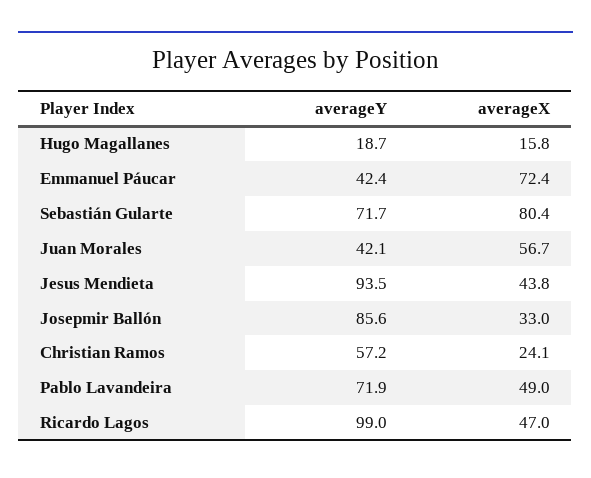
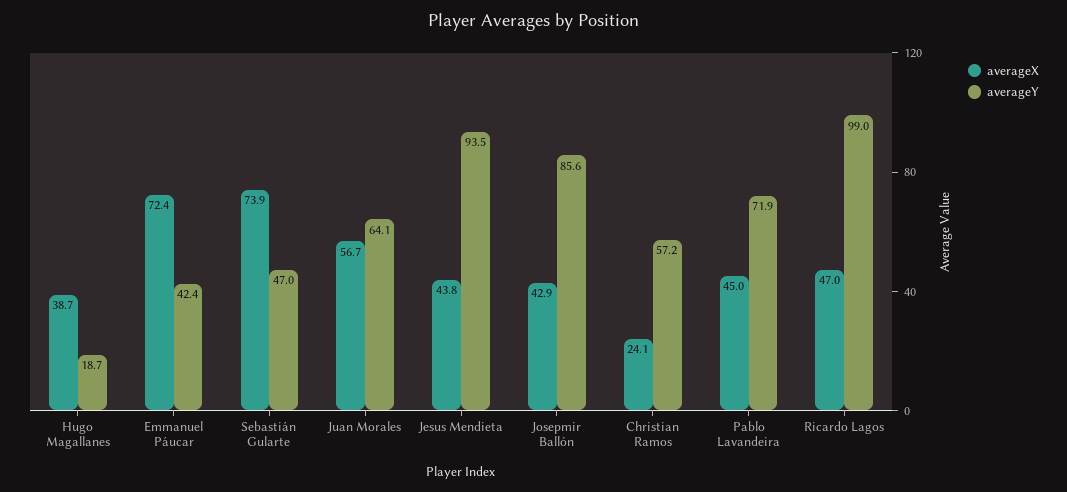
  {
    "averageY": {
      "Hugo Magallanes": 18.7,
      "Emmanuel Páucar": 42.4,
-     "Sebastián Gularte": 71.7,
+     "Sebastián Gularte": 47,
-     "Juan Morales": 42.1,
+     "Juan Morales": 64.1,
      "Jesus Mendieta": 93.5,
      "Josepmir Ballón": 85.6,
      "Christian Ramos": 57.2,
      "Pablo Lavandeira": 71.9,
      "Ricardo Lagos": 99
    },
    "averageX": {
-     "Hugo Magallanes": 15.8,
+     "Hugo Magallanes": 38.7,
      "Emmanuel Páucar": 72.4,
-     "Sebastián Gularte": 80.4,
+     "Sebastián Gularte": 73.9,
      "Juan Morales": 56.7,
      "Jesus Mendieta": 43.8,
-     "Josepmir Ballón": 33,
+     "Josepmir Ballón": 42.9,
      "Christian Ramos": 24.1,
-     "Pablo Lavandeira": 49,
+     "Pablo Lavandeira": 45,
      "Ricardo Lagos": 47
    }
  }

